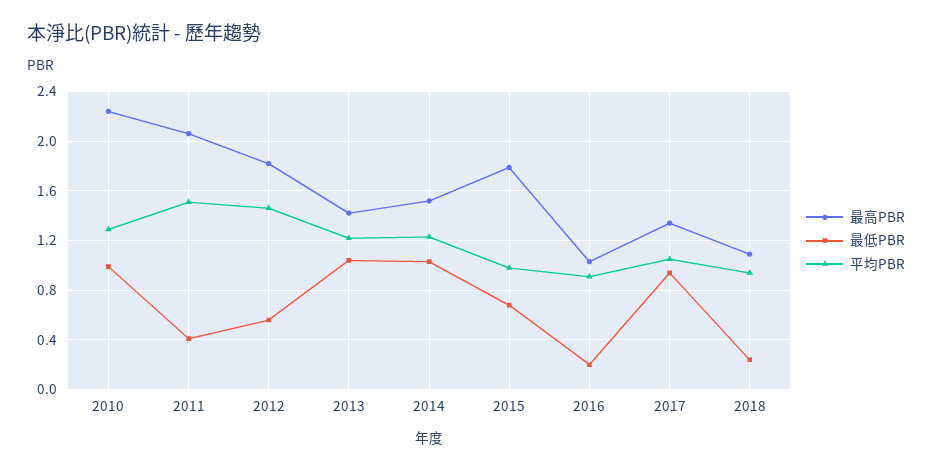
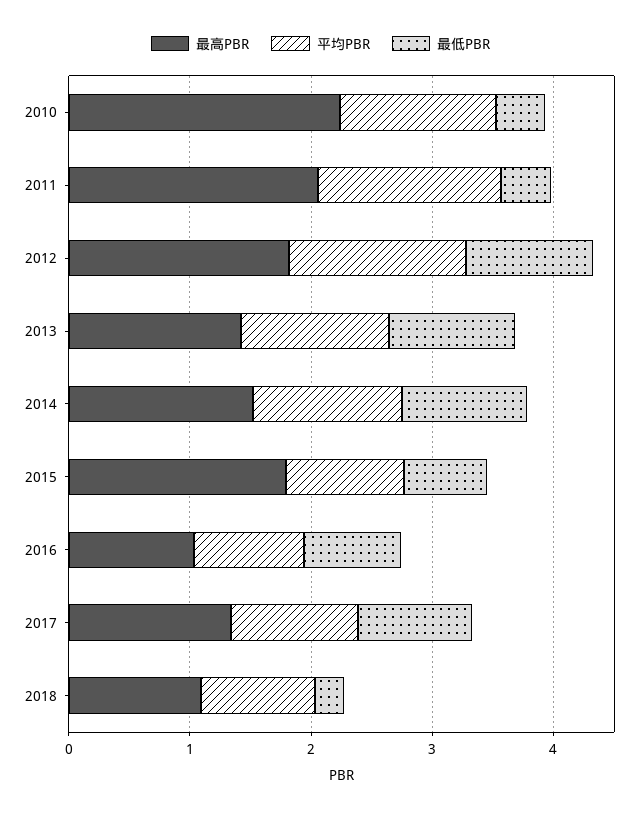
  {
    "最高PBR": {
      "2010": 2.25,
      "2011": 2.05,
      "2012": 1.8,
      "2013": 1.4,
      "2014": 1.5,
      "2015": 1.8,
      "2016": 1.05,
      "2017": 1.35,
      "2018": 1.1
    },
    "最低PBR": {
-     "2010": 1,
+     "2010": 0.4,
      "2011": 0.4,
-     "2012": 0.55,
+     "2012": 1,
      "2013": 1.05,
      "2014": 1.05,
      "2015": 0.7,
-     "2016": 0.2,
+     "2016": 0.8,
      "2017": 0.95,
      "2018": 0.25
    },
    "平均PBR": {
      "2010": 1.3,
      "2011": 1.5,
      "2012": 1.45,
      "2013": 1.2,
      "2014": 1.25,
      "2015": 1,
      "2016": 0.9,
      "2017": 1.05,
      "2018": 0.95
    }
  }

